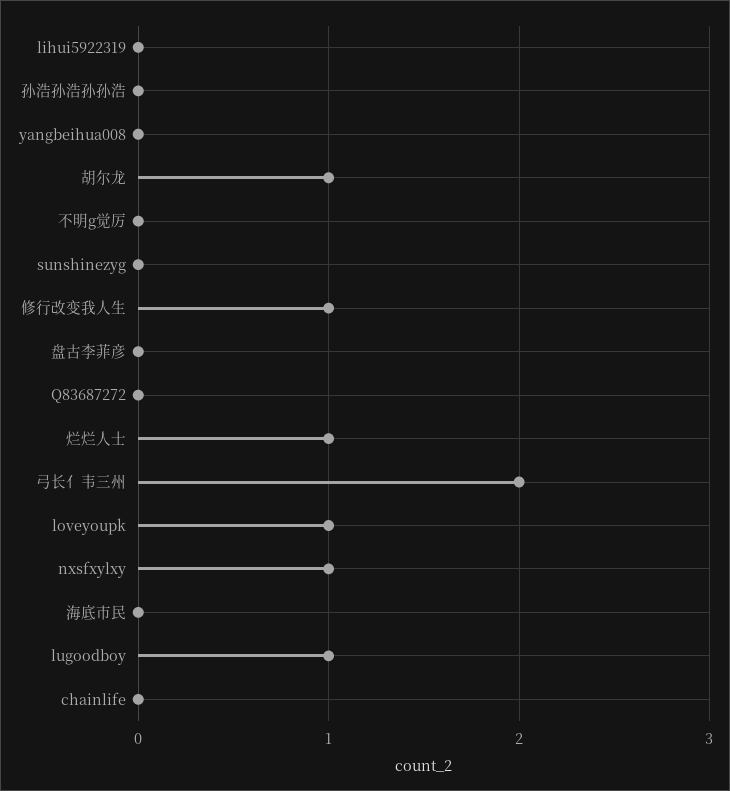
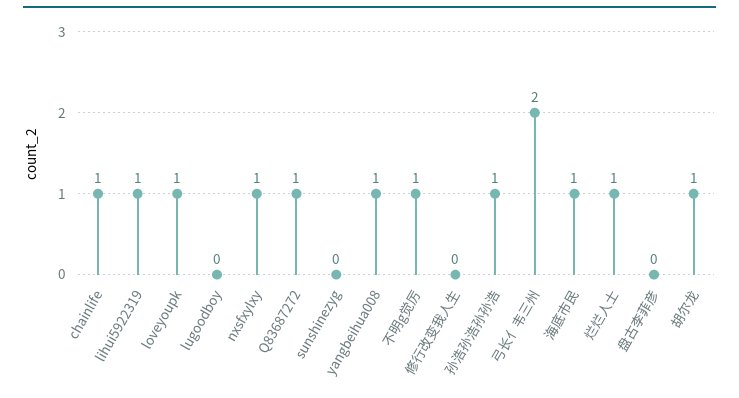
  {
-   "lihui5922319": 0,
+   "lihui5922319": 1,
-   "孙浩孙浩孙孙浩": 0,
+   "孙浩孙浩孙孙浩": 1,
-   "yangbeihua008": 0,
+   "yangbeihua008": 1,
    "胡尔龙": 1,
-   "不明g觉厉": 0,
+   "不明g觉厉": 1,
    "sunshinezyg": 0,
-   "修行改变我人生": 1,
+   "修行改变我人生": 0,
    "盘古李菲彦": 0,
-   "Q83687272": 0,
+   "Q83687272": 1,
    "烂烂人士": 1,
    "弓长亻韦三州": 2,
    "loveyoupk": 1,
    "nxsfxylxy": 1,
-   "海底市民": 0,
+   "海底市民": 1,
-   "lugoodboy": 1,
+   "lugoodboy": 0,
-   "chainlife": 0
+   "chainlife": 1
  }

